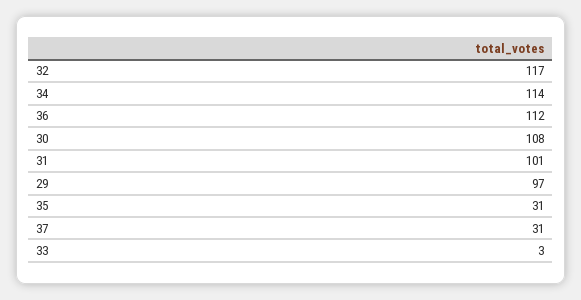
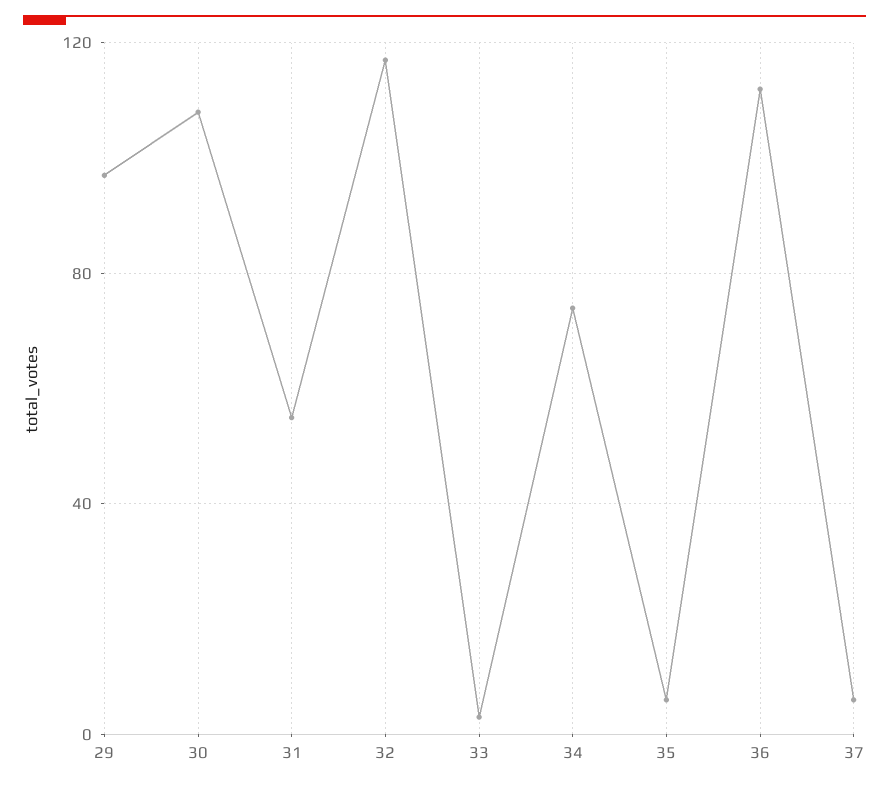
  {
    "32": 117,
-   "34": 114,
+   "34": 75,
    "36": 112,
    "30": 108,
-   "31": 101,
+   "31": 55,
    "29": 97,
-   "35": 31,
+   "35": 5,
-   "37": 31,
+   "37": 5,
    "33": 3
  }

